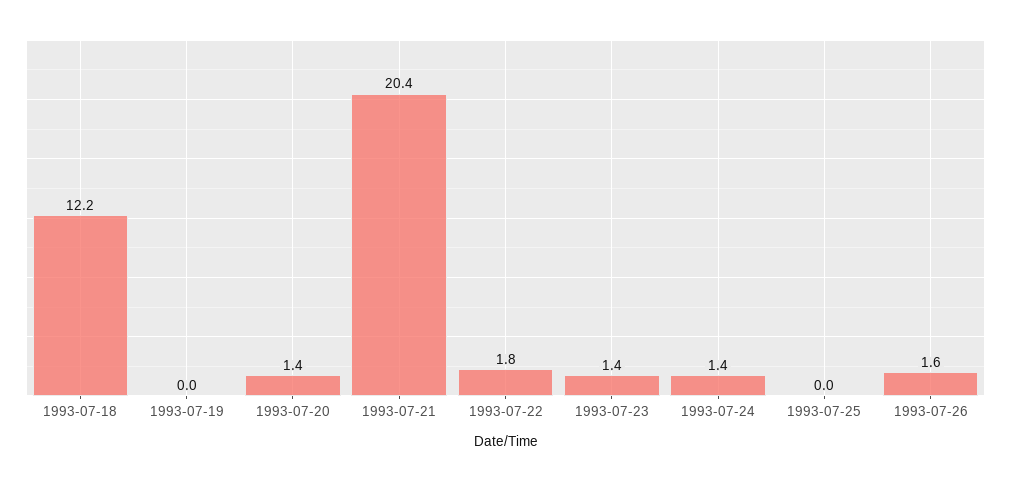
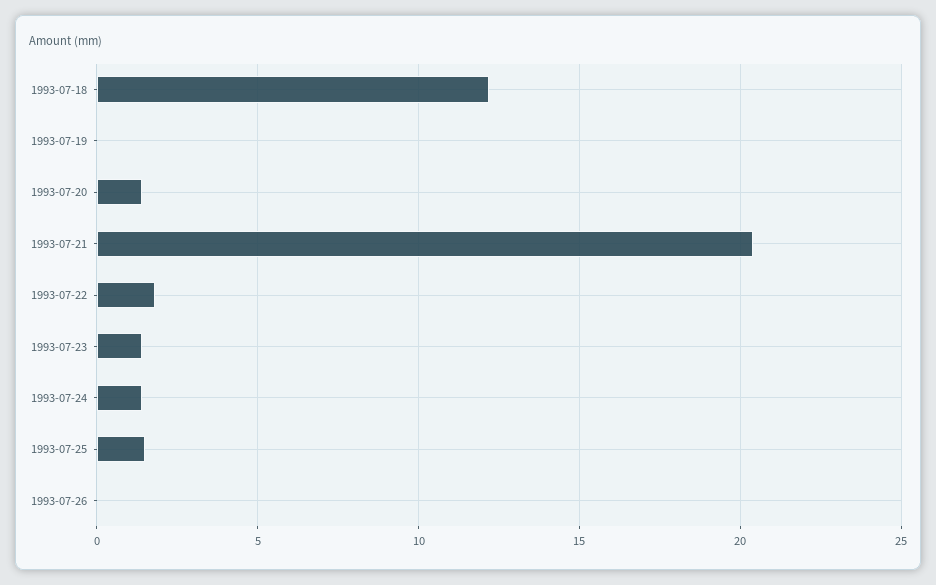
  {
    "1993-07-18": 12.2,
    "1993-07-19": 0,
    "1993-07-20": 1.4,
    "1993-07-21": 20.4,
    "1993-07-22": 1.8,
    "1993-07-23": 1.4,
    "1993-07-24": 1.4,
-   "1993-07-25": 0,
+   "1993-07-25": 1.5,
-   "1993-07-26": 1.6
+   "1993-07-26": 0
  }

